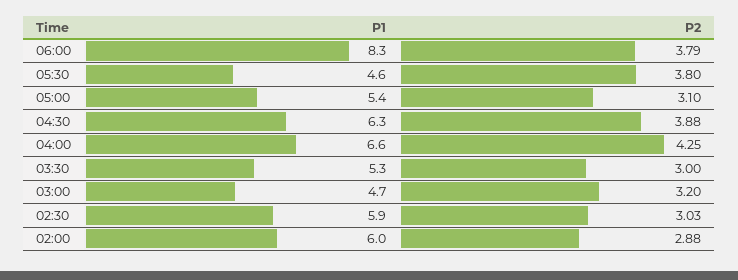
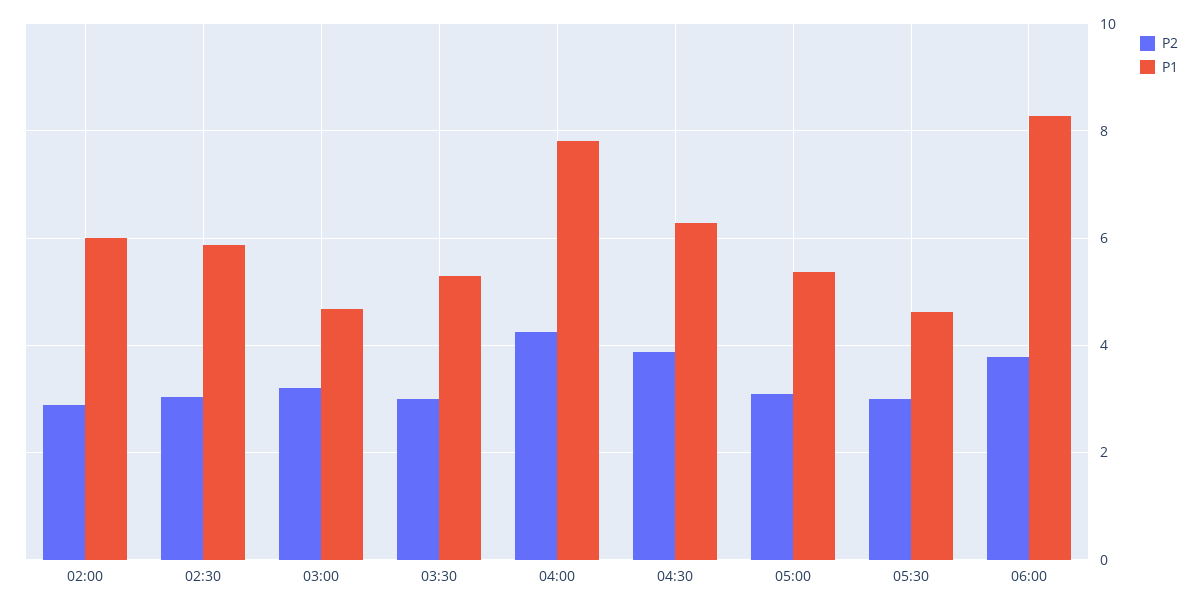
  {
    "P1": {
      "06:00": 8.3,
      "05:30": 4.6,
      "05:00": 5.4,
      "04:30": 6.3,
-     "04:00": 6.6,
+     "04:00": 7.8,
      "03:30": 5.3,
      "03:00": 4.7,
      "02:30": 5.9,
      "02:00": 6
    },
    "P2": {
      "06:00": 3.79,
-     "05:30": 3.8,
+     "05:30": 3,
      "05:00": 3.1,
      "04:30": 3.88,
      "04:00": 4.25,
      "03:30": 3,
      "03:00": 3.2,
      "02:30": 3.03,
      "02:00": 2.88
    }
  }

